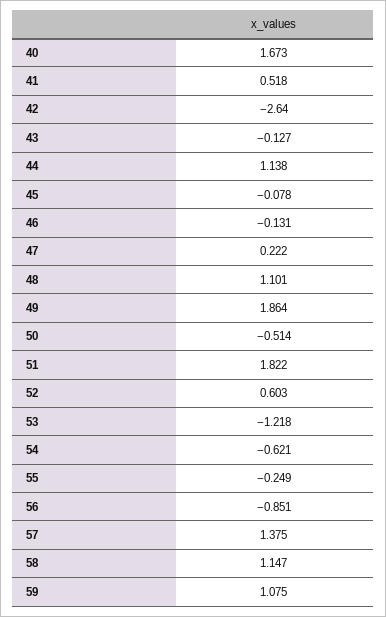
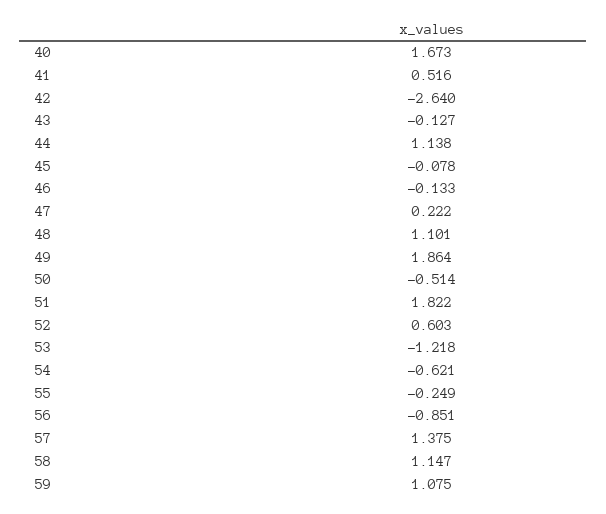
  {
    "40": 1.673,
-   "41": 0.518,
+   "41": 0.516,
    "42": -2.64,
    "43": -0.127,
    "44": 1.138,
    "45": -0.078,
-   "46": -0.131,
+   "46": -0.133,
    "47": 0.222,
    "48": 1.101,
    "49": 1.864,
    "50": -0.514,
    "51": 1.822,
    "52": 0.603,
    "53": -1.218,
    "54": -0.621,
    "55": -0.249,
    "56": -0.851,
    "57": 1.375,
    "58": 1.147,
    "59": 1.075
  }

